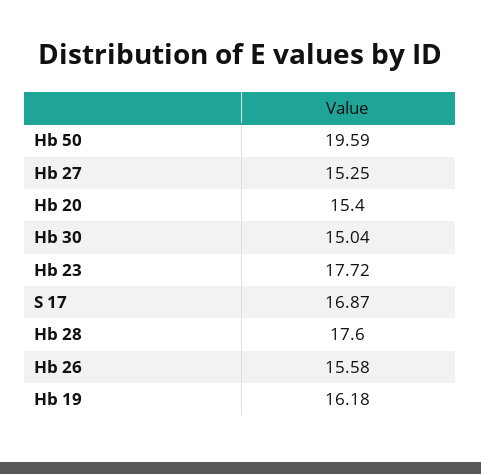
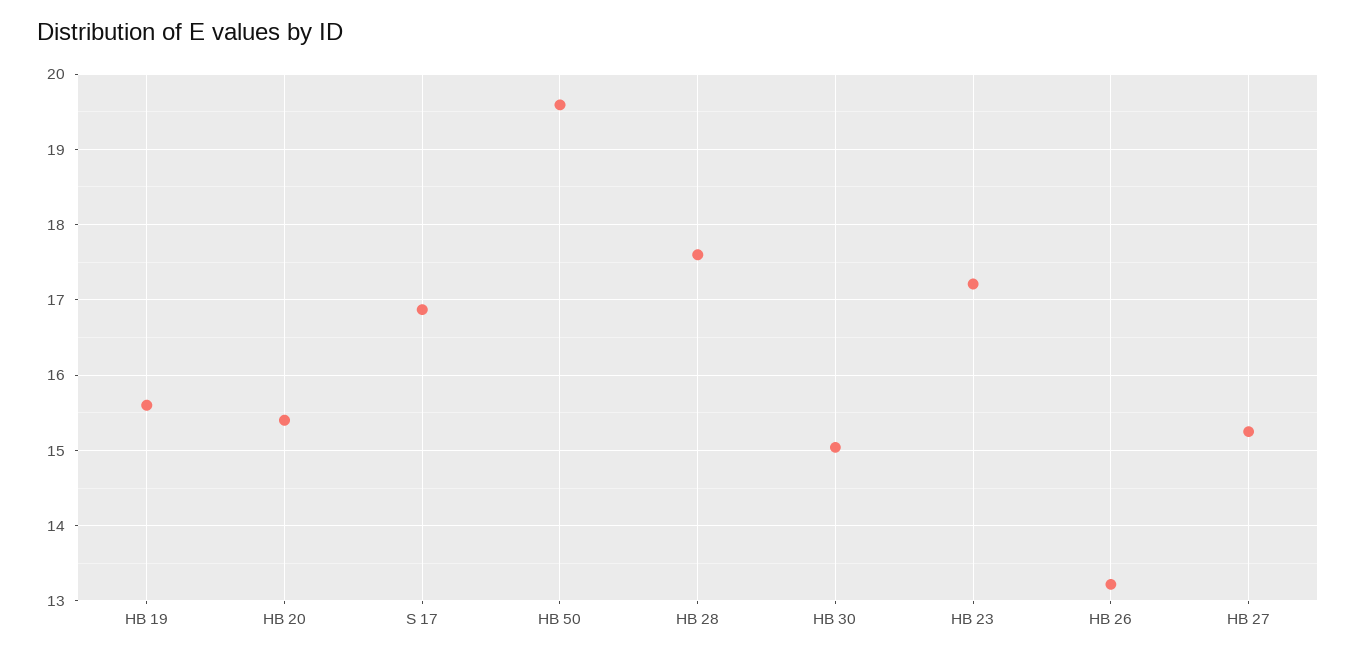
  {
    "Hb 50": 19.59,
    "Hb 27": 15.25,
    "Hb 20": 15.4,
    "Hb 30": 15.04,
-   "Hb 23": 17.72,
+   "Hb 23": 17.2,
    "S 17": 16.87,
    "Hb 28": 17.6,
-   "Hb 26": 15.58,
+   "Hb 26": 13.2,
-   "Hb 19": 16.18
+   "Hb 19": 15.6
  }

